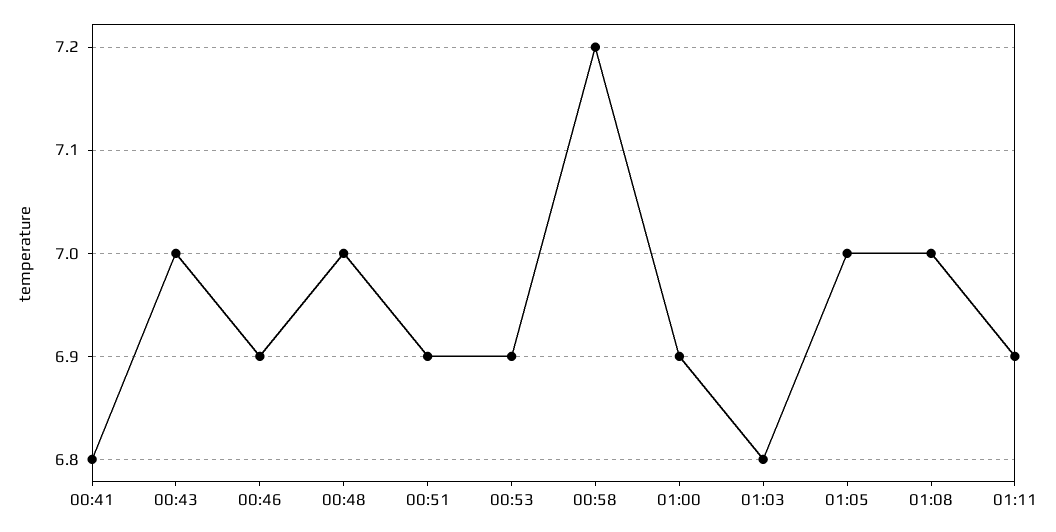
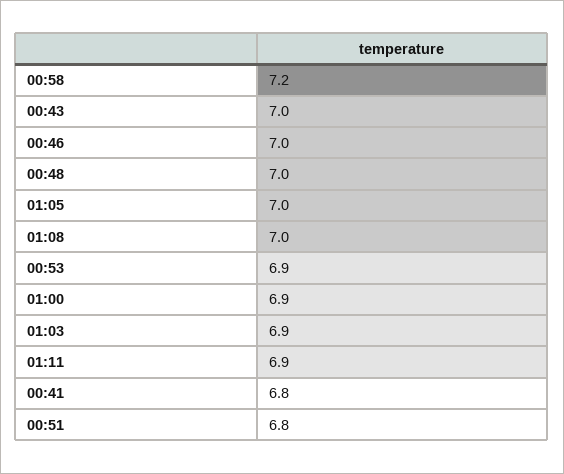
  {
    "00:41": 6.8,
    "00:43": 7,
-   "00:46": 6.9,
+   "00:46": 7,
    "00:48": 7,
-   "00:51": 6.9,
+   "00:51": 6.8,
    "00:53": 6.9,
    "00:58": 7.2,
    "01:00": 6.9,
-   "01:03": 6.8,
+   "01:03": 6.9,
    "01:05": 7,
    "01:08": 7,
    "01:11": 6.9
  }

